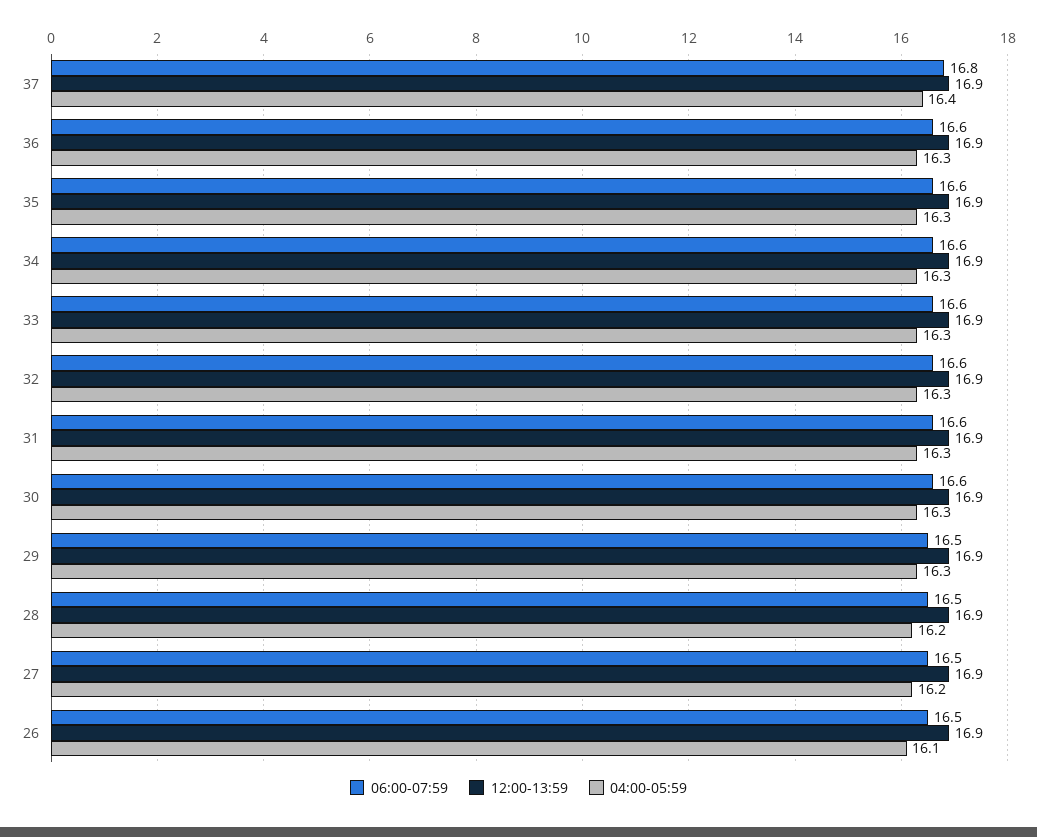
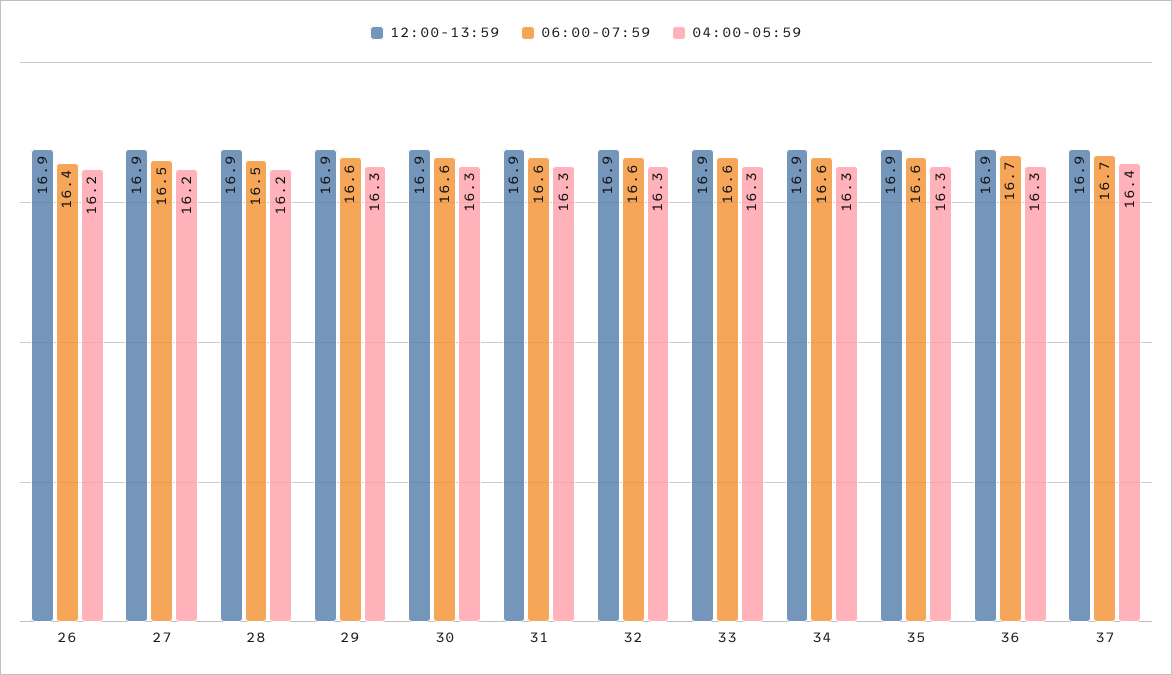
  {
    "06:00-07:59": {
-     "37": 16.8,
+     "37": 16.7,
-     "36": 16.6,
+     "36": 16.7,
      "35": 16.6,
      "34": 16.6,
      "33": 16.6,
      "32": 16.6,
      "31": 16.6,
      "30": 16.6,
-     "29": 16.5,
+     "29": 16.6,
      "28": 16.5,
      "27": 16.5,
-     "26": 16.5
+     "26": 16.4
    },
    "12:00-13:59": {
      "37": 16.9,
      "36": 16.9,
      "35": 16.9,
      "34": 16.9,
      "33": 16.9,
      "32": 16.9,
      "31": 16.9,
      "30": 16.9,
      "29": 16.9,
      "28": 16.9,
      "27": 16.9,
      "26": 16.9
    },
    "04:00-05:59": {
      "37": 16.4,
      "36": 16.3,
      "35": 16.3,
      "34": 16.3,
      "33": 16.3,
      "32": 16.3,
      "31": 16.3,
      "30": 16.3,
      "29": 16.3,
      "28": 16.2,
      "27": 16.2,
-     "26": 16.1
+     "26": 16.2
    }
  }

